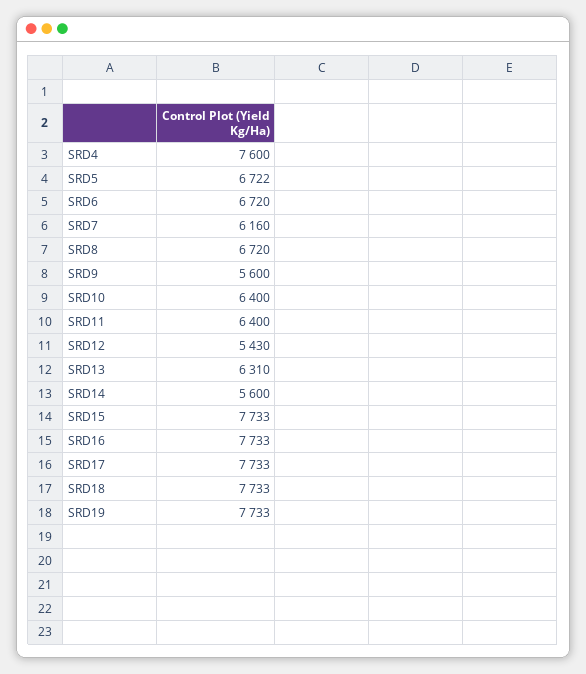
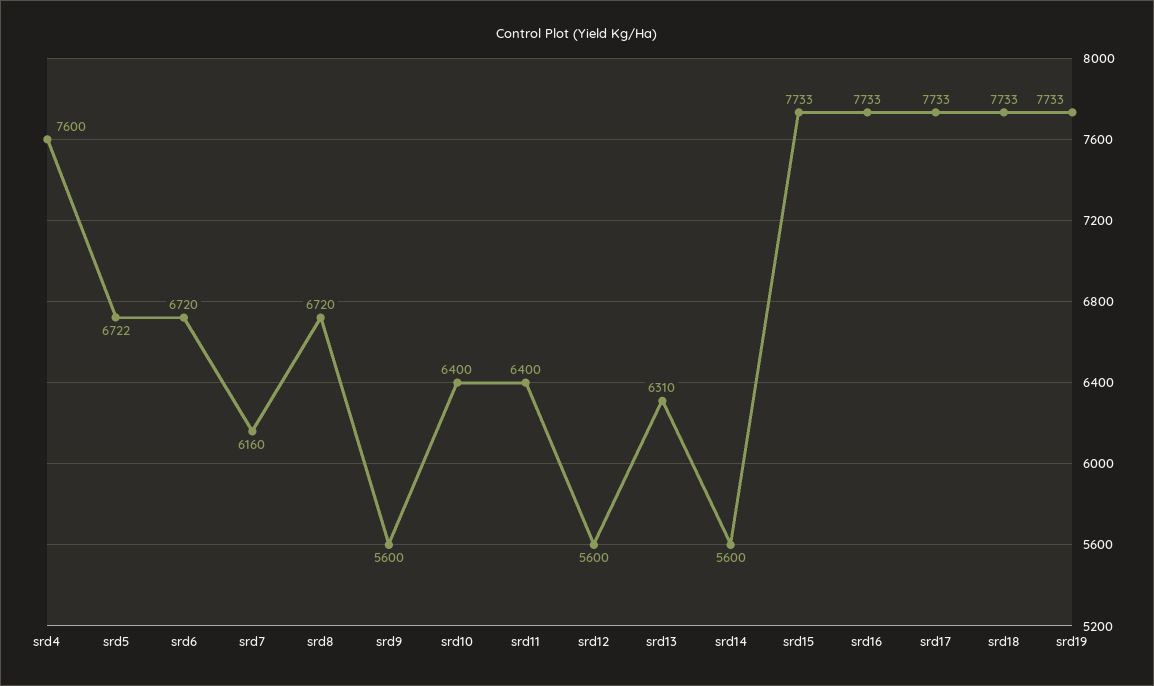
  {
    "SRD4": 7600,
    "SRD5": 6722,
    "SRD6": 6720,
    "SRD7": 6160,
    "SRD8": 6720,
    "SRD9": 5600,
    "SRD10": 6400,
    "SRD11": 6400,
-   "SRD12": 5430,
+   "SRD12": 5600,
    "SRD13": 6310,
    "SRD14": 5600,
    "SRD15": 7733,
    "SRD16": 7733,
    "SRD17": 7733,
    "SRD18": 7733,
    "SRD19": 7733
  }

